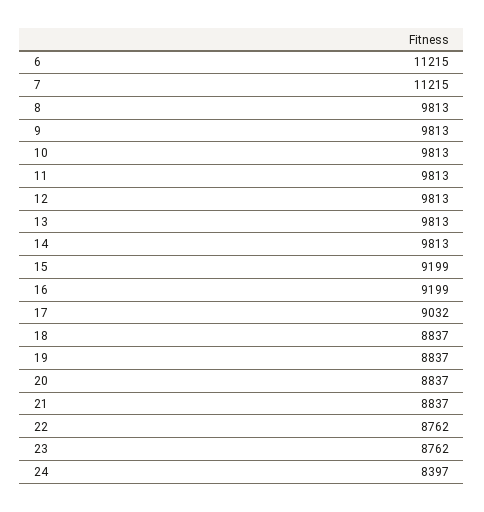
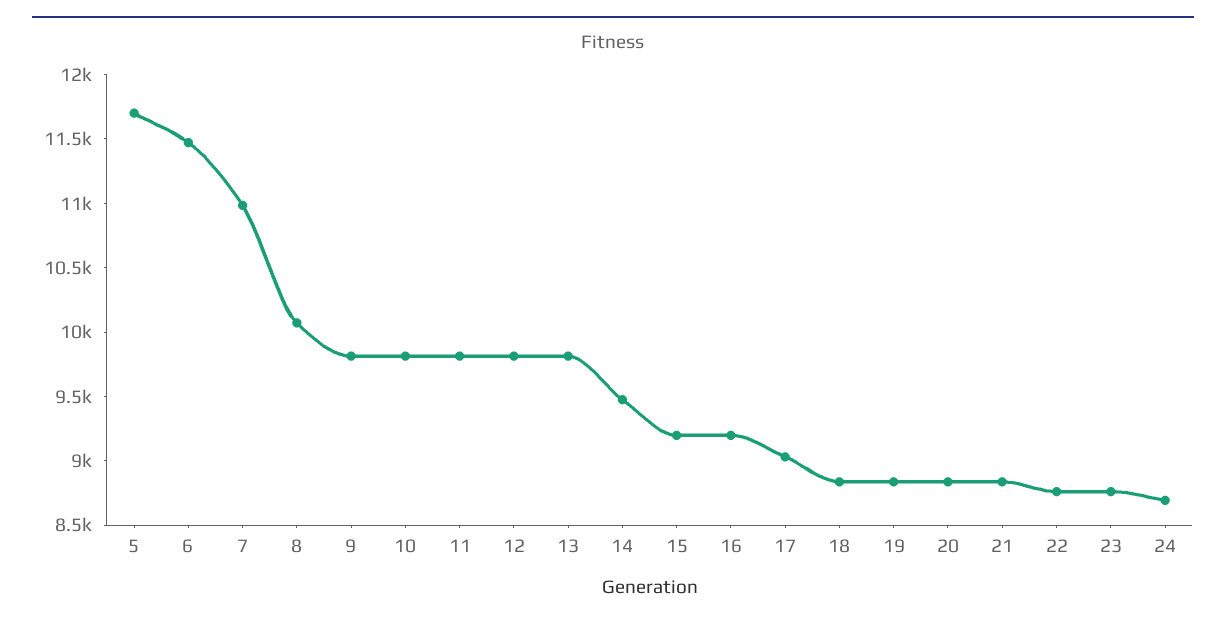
  {
-   "6": 11215,
+   "6": 11500,
-   "7": 11215,
+   "7": 11000,
-   "8": 9813,
+   "8": 10100,
    "9": 9813,
    "10": 9813,
    "11": 9813,
    "12": 9813,
    "13": 9813,
-   "14": 9813,
+   "14": 9500,
    "15": 9199,
    "16": 9199,
    "17": 9032,
    "18": 8837,
    "19": 8837,
    "20": 8837,
    "21": 8837,
    "22": 8762,
    "23": 8762,
-   "24": 8397
+   "24": 8700,
+   "5": 11700
  }

